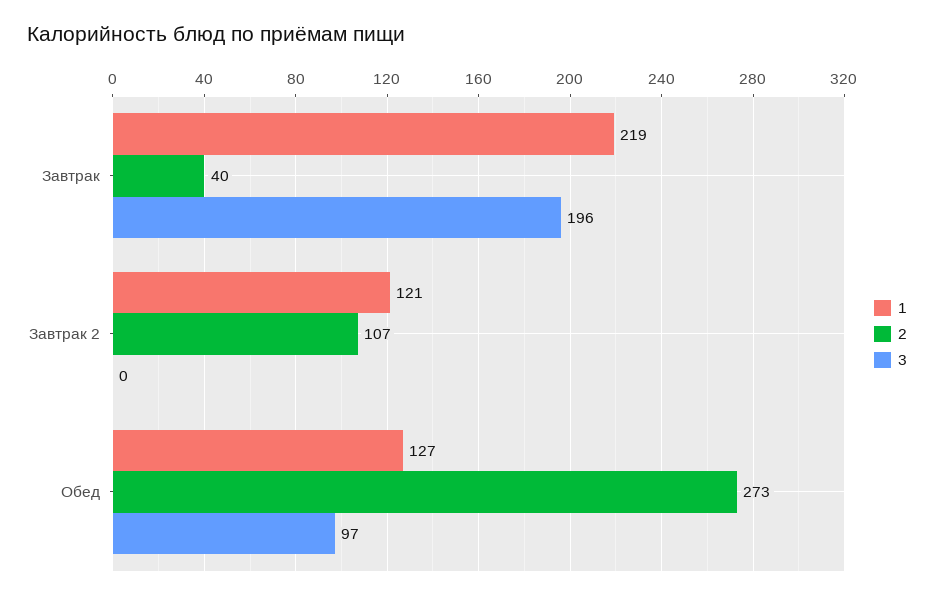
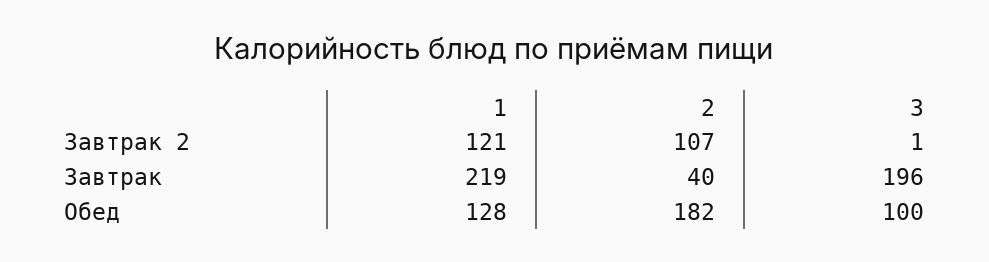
  {
    "1": {
      "Завтрак": 219,
      "Завтрак 2": 121,
-     "Обед": 127
+     "Обед": 128
    },
    "2": {
      "Завтрак": 40,
      "Завтрак 2": 107,
-     "Обед": 273
+     "Обед": 182
    },
    "3": {
      "Завтрак": 196,
-     "Завтрак 2": 0,
+     "Завтрак 2": 1,
-     "Обед": 97
+     "Обед": 100
    }
  }

